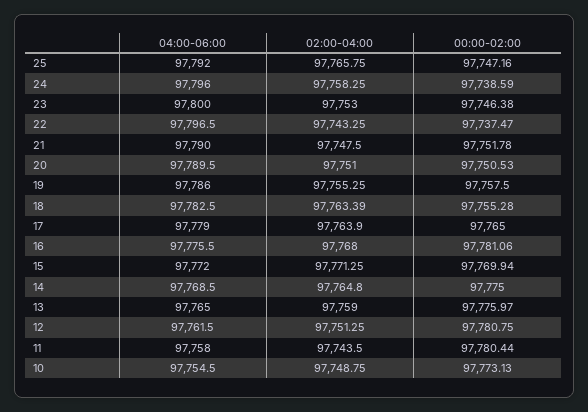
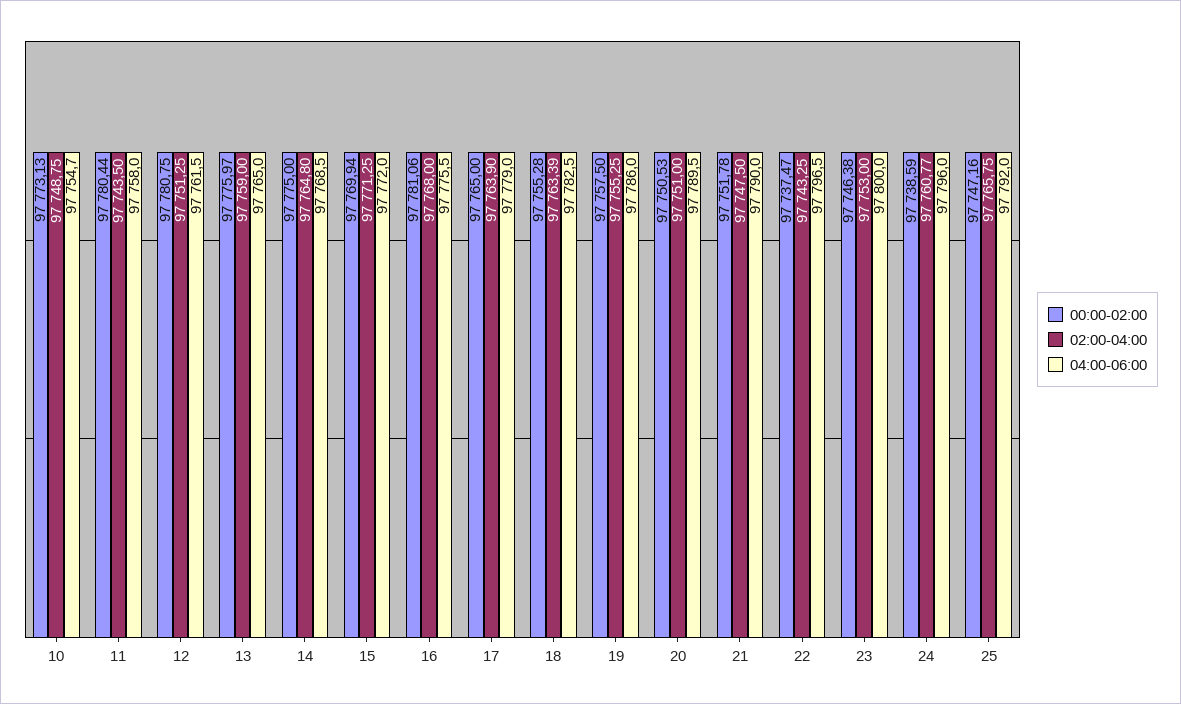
  {
    "04:00-06:00": {
      "25": 97792,
      "24": 97796,
      "23": 97800,
      "22": 97796.5,
      "21": 97790,
      "20": 97789.5,
      "19": 97786,
      "18": 97782.5,
      "17": 97779,
      "16": 97775.5,
      "15": 97772,
      "14": 97768.5,
      "13": 97765,
      "12": 97761.5,
      "11": 97758,
-     "10": 97754.5
+     "10": 97754.7
    },
    "02:00-04:00": {
      "25": 97765.75,
-     "24": 97758.25,
+     "24": 97760.77,
      "23": 97753,
      "22": 97743.25,
      "21": 97747.5,
      "20": 97751,
      "19": 97755.25,
      "18": 97763.39,
      "17": 97763.9,
      "16": 97768,
      "15": 97771.25,
      "14": 97764.8,
      "13": 97759,
      "12": 97751.25,
      "11": 97743.5,
      "10": 97748.75
    },
    "00:00-02:00": {
      "25": 97747.16,
      "24": 97738.59,
      "23": 97746.38,
      "22": 97737.47,
      "21": 97751.78,
      "20": 97750.53,
      "19": 97757.5,
      "18": 97755.28,
      "17": 97765,
      "16": 97781.06,
      "15": 97769.94,
      "14": 97775,
      "13": 97775.97,
      "12": 97780.75,
      "11": 97780.44,
      "10": 97773.13
    }
  }

